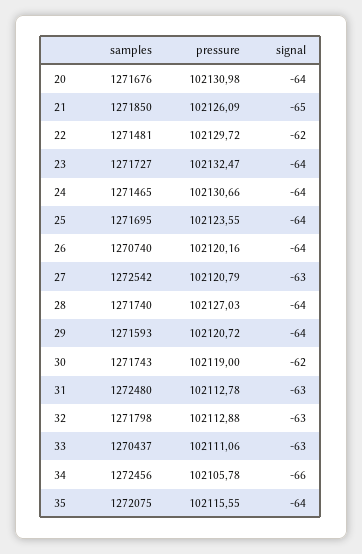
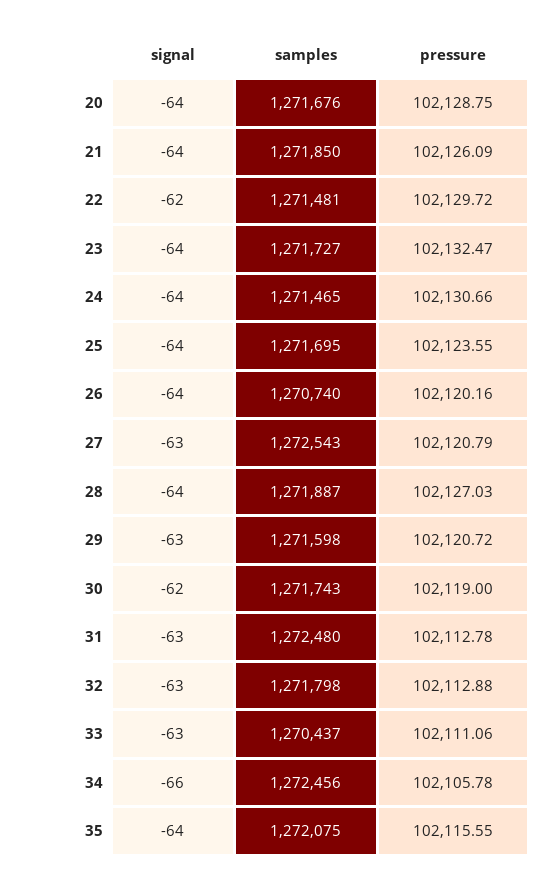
  {
    "samples": {
      "20": 1271676,
      "21": 1271850,
      "22": 1271481,
      "23": 1271727,
      "24": 1271465,
      "25": 1271695,
      "26": 1270740,
-     "27": 1272542,
+     "27": 1272543,
-     "28": 1271740,
+     "28": 1271887,
-     "29": 1271593,
+     "29": 1271598,
      "30": 1271743,
      "31": 1272480,
      "32": 1271798,
      "33": 1270437,
      "34": 1272456,
      "35": 1272075
    },
    "pressure": {
-     "20": 102130.98,
+     "20": 102128.75,
      "21": 102126.09,
      "22": 102129.72,
      "23": 102132.47,
      "24": 102130.66,
      "25": 102123.55,
      "26": 102120.16,
      "27": 102120.79,
      "28": 102127.03,
      "29": 102120.72,
      "30": 102119,
      "31": 102112.78,
      "32": 102112.88,
      "33": 102111.06,
      "34": 102105.78,
      "35": 102115.55
    },
    "signal": {
      "20": -64,
-     "21": -65,
+     "21": -64,
      "22": -62,
      "23": -64,
      "24": -64,
      "25": -64,
      "26": -64,
      "27": -63,
      "28": -64,
-     "29": -64,
+     "29": -63,
      "30": -62,
      "31": -63,
      "32": -63,
      "33": -63,
      "34": -66,
      "35": -64
    }
  }

